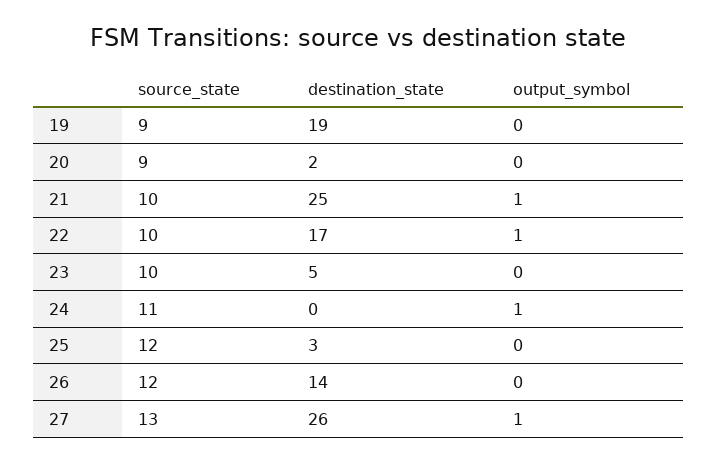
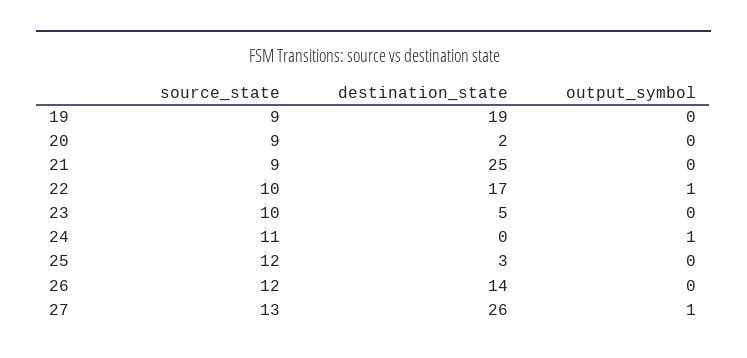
  {
    "source_state": {
      "19": 9,
      "20": 9,
-     "21": 10,
+     "21": 9,
      "22": 10,
      "23": 10,
      "24": 11,
      "25": 12,
      "26": 12,
      "27": 13
    },
    "destination_state": {
      "19": 19,
      "20": 2,
      "21": 25,
      "22": 17,
      "23": 5,
      "24": 0,
      "25": 3,
      "26": 14,
      "27": 26
    },
    "output_symbol": {
      "19": 0,
      "20": 0,
-     "21": 1,
+     "21": 0,
      "22": 1,
      "23": 0,
      "24": 1,
      "25": 0,
      "26": 0,
      "27": 1
    }
  }

